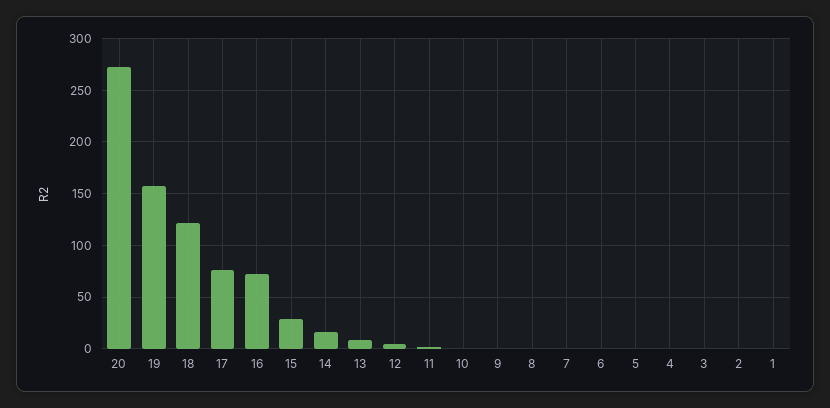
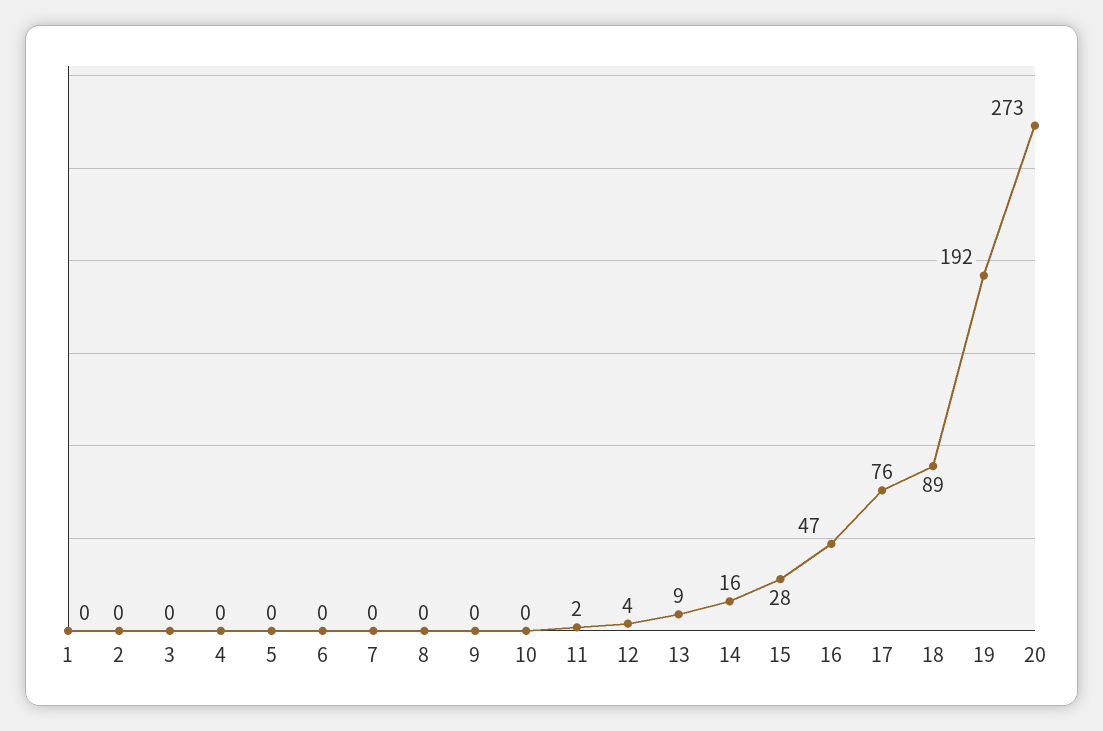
  {
    "20": 273,
-   "19": 160,
+   "19": 192,
-   "18": 120,
+   "18": 89,
    "17": 76,
-   "16": 70,
+   "16": 47,
    "15": 28,
    "14": 16,
    "13": 9,
    "12": 4,
    "11": 2,
    "10": 0,
    "9": 0,
    "8": 0,
    "7": 0,
    "6": 0,
    "5": 0,
    "4": 0,
    "3": 0,
    "2": 0,
    "1": 0
  }

